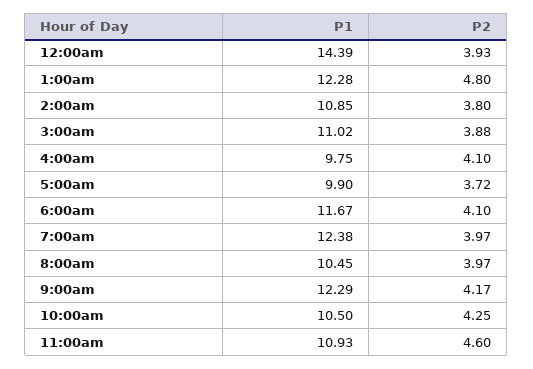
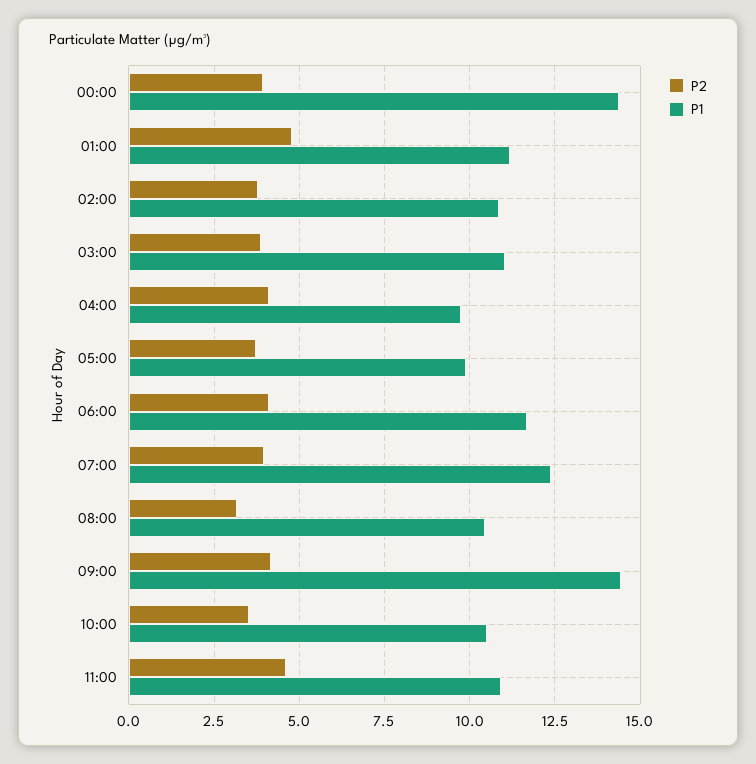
  {
    "P1": {
      "12:00am": 14.39,
-     "1:00am": 12.28,
+     "1:00am": 11.25,
      "2:00am": 10.85,
      "3:00am": 11.02,
      "4:00am": 9.75,
      "5:00am": 9.9,
      "6:00am": 11.67,
      "7:00am": 12.38,
      "8:00am": 10.45,
-     "9:00am": 12.29,
+     "9:00am": 14.5,
      "10:00am": 10.5,
      "11:00am": 10.93
    },
    "P2": {
      "12:00am": 3.93,
      "1:00am": 4.8,
      "2:00am": 3.8,
      "3:00am": 3.88,
      "4:00am": 4.1,
      "5:00am": 3.72,
      "6:00am": 4.1,
      "7:00am": 3.97,
-     "8:00am": 3.97,
+     "8:00am": 3.25,
      "9:00am": 4.17,
-     "10:00am": 4.25,
+     "10:00am": 3.5,
      "11:00am": 4.6
    }
  }

